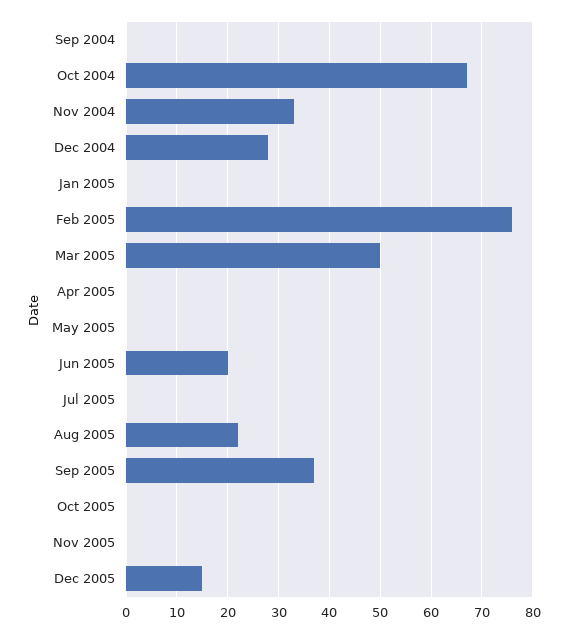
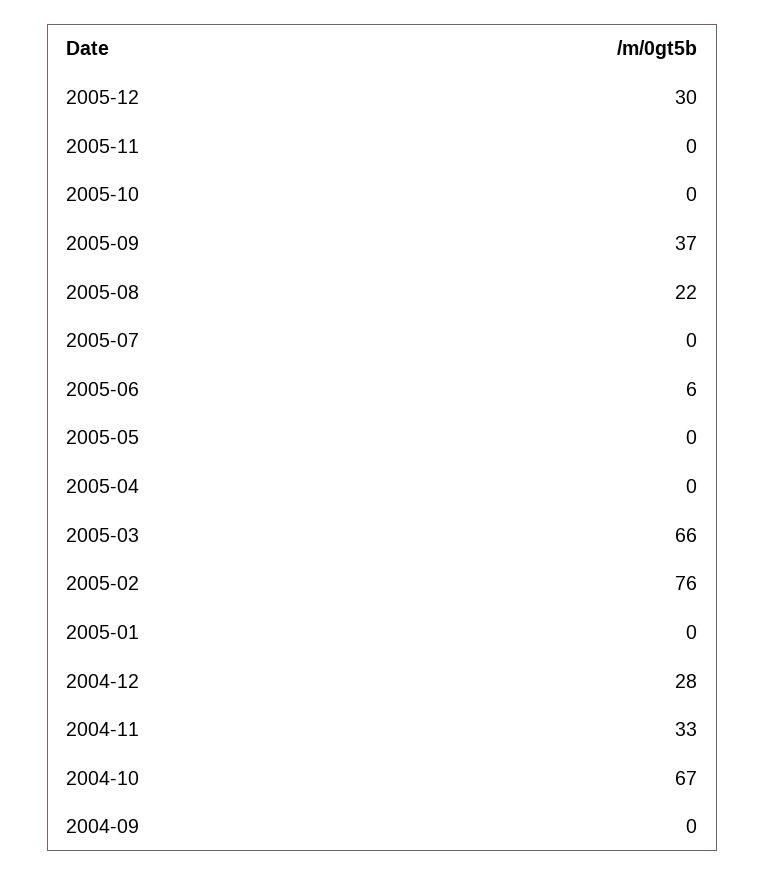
  {
    "Sep 2004": 0,
    "Oct 2004": 67,
    "Nov 2004": 33,
    "Dec 2004": 28,
    "Jan 2005": 0,
    "Feb 2005": 76,
-   "Mar 2005": 50,
+   "Mar 2005": 66,
    "Apr 2005": 0,
    "May 2005": 0,
-   "Jun 2005": 20,
+   "Jun 2005": 6,
    "Jul 2005": 0,
    "Aug 2005": 22,
    "Sep 2005": 37,
    "Oct 2005": 0,
    "Nov 2005": 0,
-   "Dec 2005": 15
+   "Dec 2005": 30
  }

